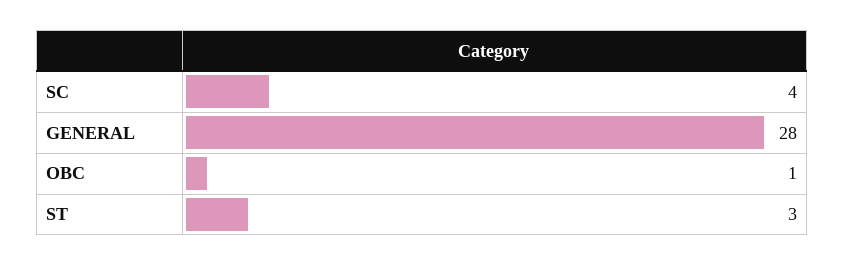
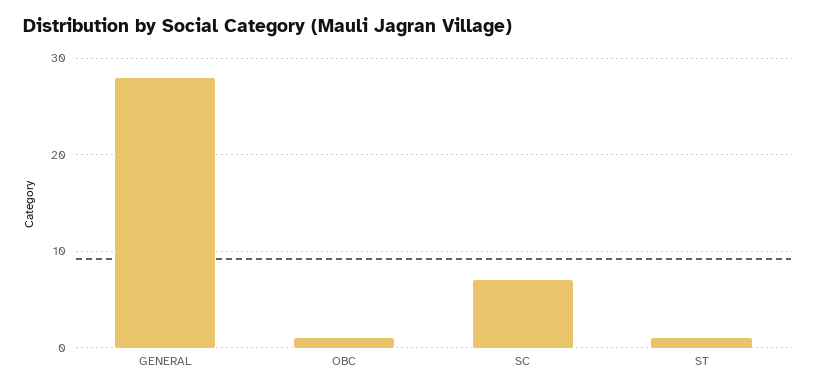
  {
-   "SC": 4,
+   "SC": 7,
    "GENERAL": 28,
    "OBC": 1,
-   "ST": 3
+   "ST": 1
  }

